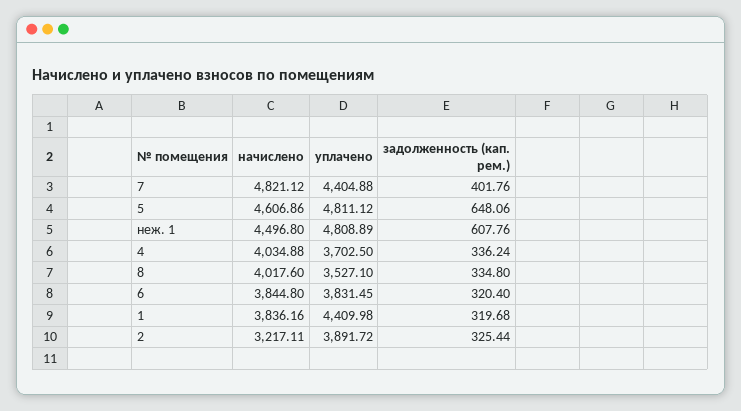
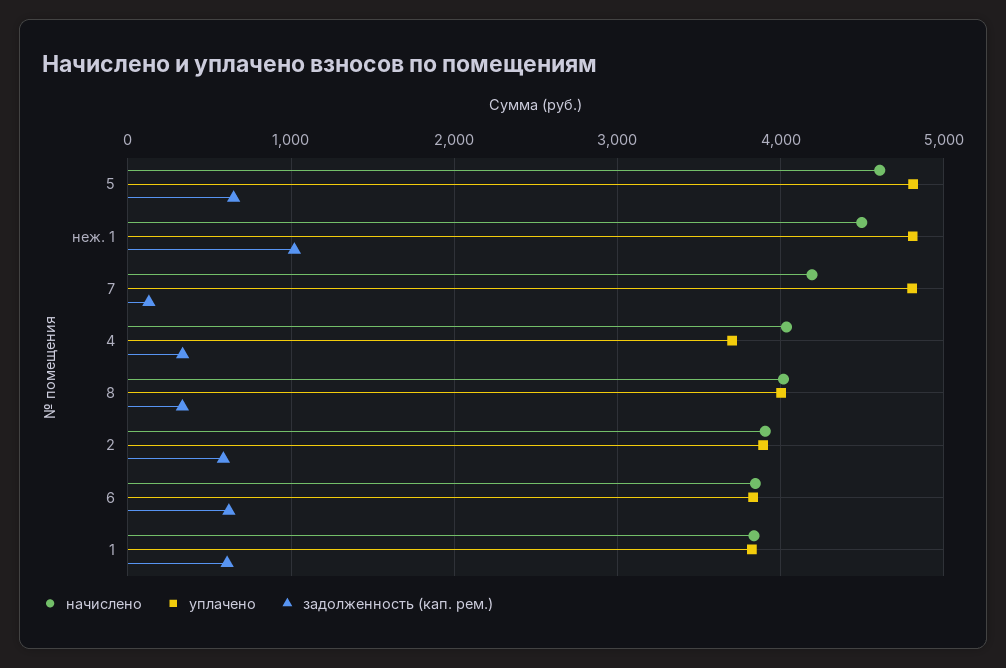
  {
    "начислено": {
-     "7": 4821.12,
+     "7": 4200,
      "5": 4606.86,
      "неж. 1": 4496.8,
      "4": 4034.88,
      "8": 4017.6,
      "6": 3844.8,
      "1": 3836.16,
-     "2": 3217.11
+     "2": 3900
    },
    "уплачено": {
-     "7": 4404.88,
+     "7": 4800,
      "5": 4811.12,
      "неж. 1": 4808.89,
      "4": 3702.5,
-     "8": 3527.1,
+     "8": 4000,
      "6": 3831.45,
-     "1": 4409.98,
+     "1": 3800,
      "2": 3891.72
    },
    "задолженность (кап. рем.)": {
-     "7": 401.76,
+     "7": 100,
      "5": 648.06,
-     "неж. 1": 607.76,
+     "неж. 1": 1000,
      "4": 336.24,
      "8": 334.8,
-     "6": 320.4,
+     "6": 600,
-     "1": 319.68,
+     "1": 600,
-     "2": 325.44
+     "2": 600
    }
  }

